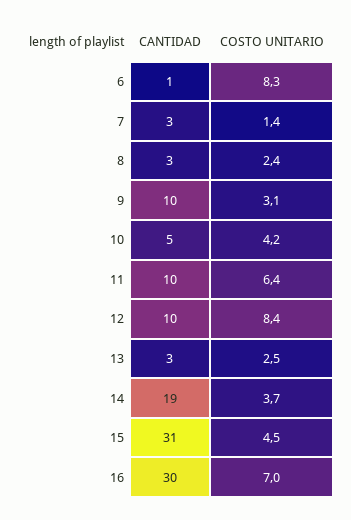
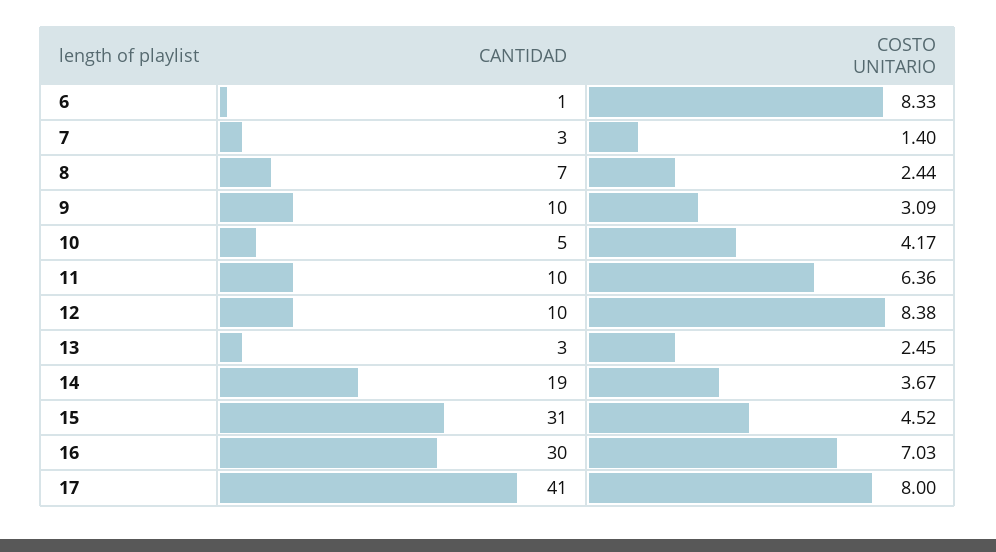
  {
    "CANTIDAD": {
      "6": 1,
      "7": 3,
-     "8": 3,
+     "8": 7,
      "9": 10,
      "10": 5,
      "11": 10,
      "12": 10,
      "13": 3,
      "14": 19,
      "15": 31,
-     "16": 30
+     "16": 30,
+     "17": 41
    },
    "COSTO UNITARIO": {
      "6": 8.33,
      "7": 1.4,
      "8": 2.44,
      "9": 3.09,
      "10": 4.17,
      "11": 6.36,
      "12": 8.38,
      "13": 2.45,
      "14": 3.67,
      "15": 4.52,
-     "16": 7.03
+     "16": 7.03,
+     "17": 8
    }
  }

